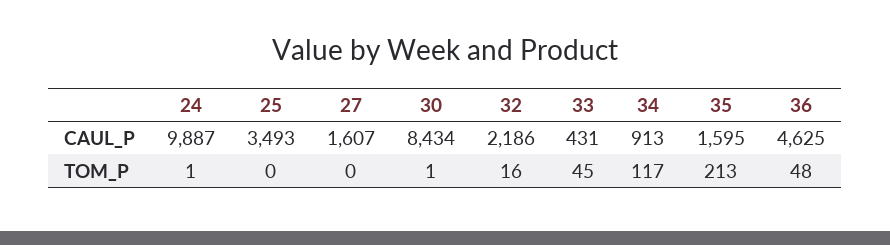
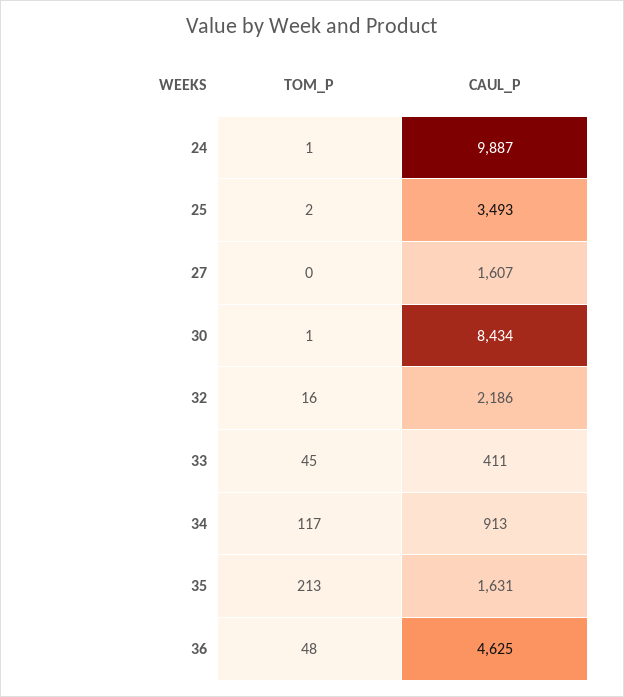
  {
    "24": {
      "CAUL_P": 9887,
      "TOM_P": 1
    },
    "25": {
      "CAUL_P": 3493,
-     "TOM_P": 0
+     "TOM_P": 2
    },
    "27": {
      "CAUL_P": 1607,
      "TOM_P": 0
    },
    "30": {
      "CAUL_P": 8434,
      "TOM_P": 1
    },
    "32": {
      "CAUL_P": 2186,
      "TOM_P": 16
    },
    "33": {
-     "CAUL_P": 431,
+     "CAUL_P": 411,
      "TOM_P": 45
    },
    "34": {
      "CAUL_P": 913,
      "TOM_P": 117
    },
    "35": {
-     "CAUL_P": 1595,
+     "CAUL_P": 1631,
      "TOM_P": 213
    },
    "36": {
      "CAUL_P": 4625,
      "TOM_P": 48
    }
  }

